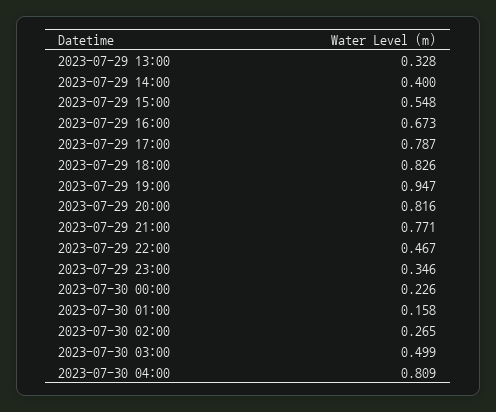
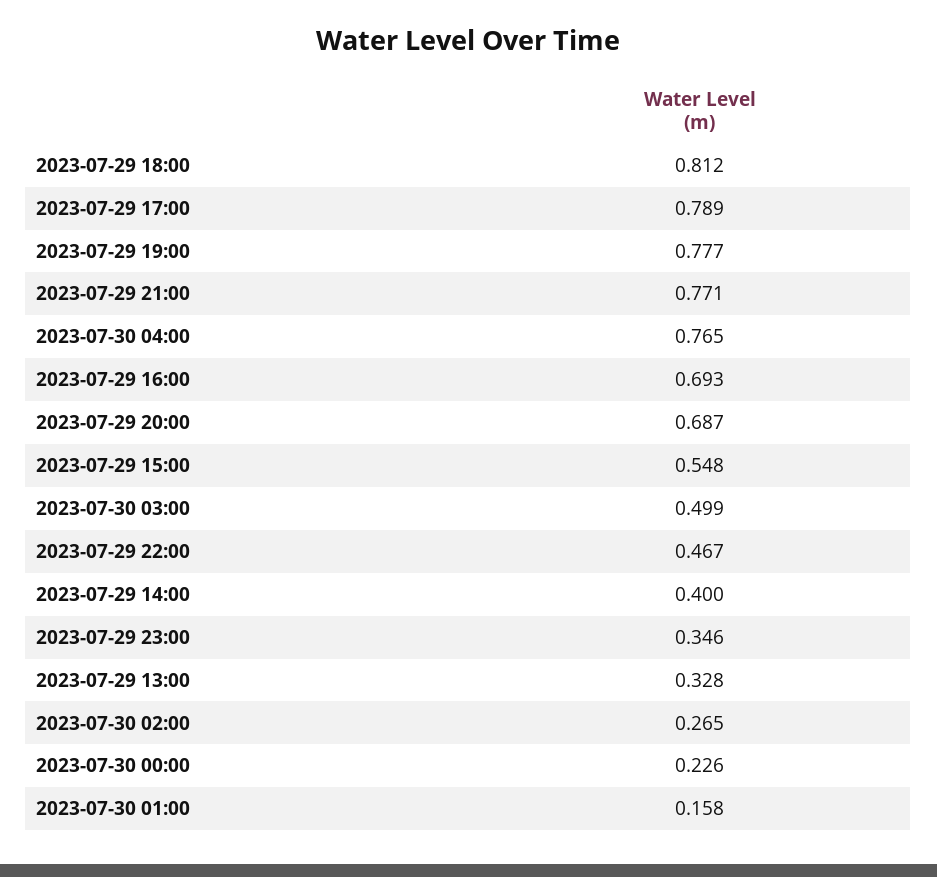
  {
    "2023-07-29 13:00": 0.328,
    "2023-07-29 14:00": 0.4,
    "2023-07-29 15:00": 0.548,
-   "2023-07-29 16:00": 0.673,
+   "2023-07-29 16:00": 0.693,
-   "2023-07-29 17:00": 0.787,
+   "2023-07-29 17:00": 0.789,
-   "2023-07-29 18:00": 0.826,
+   "2023-07-29 18:00": 0.812,
-   "2023-07-29 19:00": 0.947,
+   "2023-07-29 19:00": 0.777,
-   "2023-07-29 20:00": 0.816,
+   "2023-07-29 20:00": 0.687,
    "2023-07-29 21:00": 0.771,
    "2023-07-29 22:00": 0.467,
    "2023-07-29 23:00": 0.346,
    "2023-07-30 00:00": 0.226,
    "2023-07-30 01:00": 0.158,
    "2023-07-30 02:00": 0.265,
    "2023-07-30 03:00": 0.499,
-   "2023-07-30 04:00": 0.809
+   "2023-07-30 04:00": 0.765
  }

